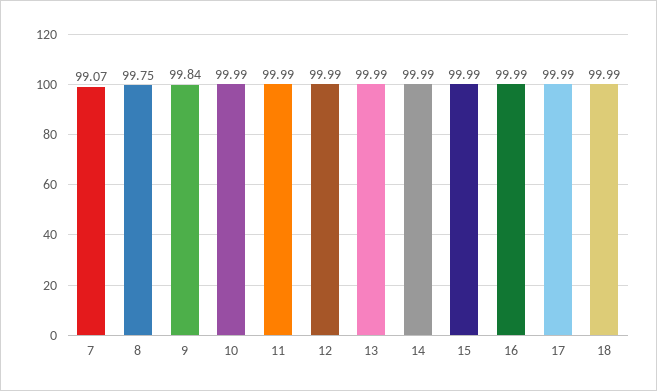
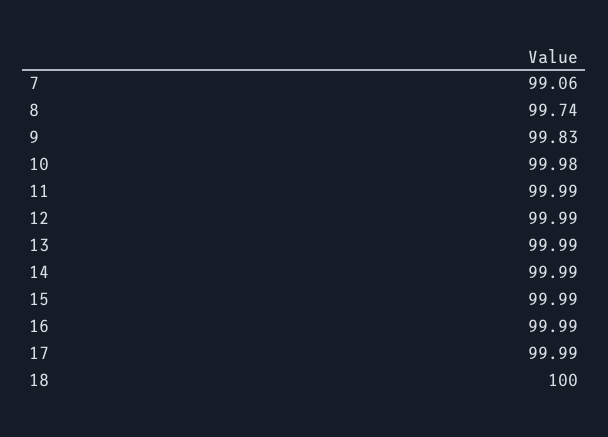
  {
-   "7": 99.07,
+   "7": 99.06,
-   "8": 99.75,
+   "8": 99.74,
-   "9": 99.84,
+   "9": 99.83,
-   "10": 99.99,
+   "10": 99.98,
    "11": 99.99,
    "12": 99.99,
    "13": 99.99,
    "14": 99.99,
    "15": 99.99,
    "16": 99.99,
    "17": 99.99,
-   "18": 99.99
+   "18": 100
  }

